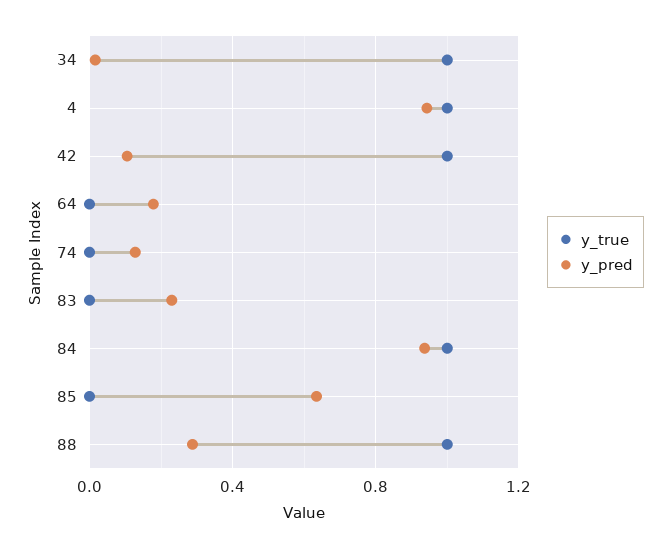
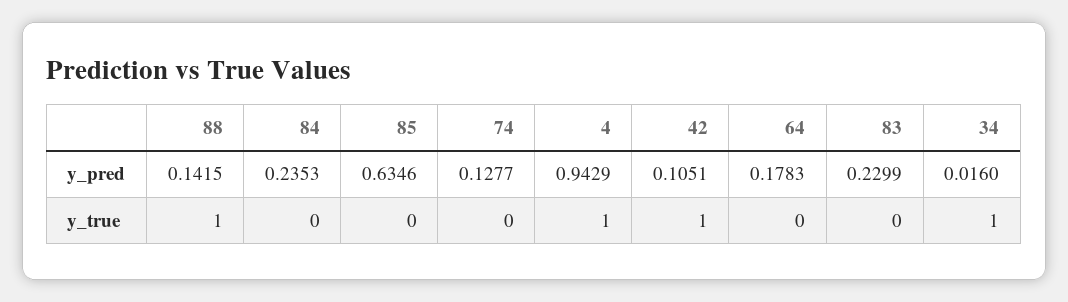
  {
    "y_true": {
      "34": 1,
      "4": 1,
      "42": 1,
      "64": 0,
      "74": 0,
      "83": 0,
-     "84": 1,
+     "84": 0,
      "85": 0,
      "88": 1
    },
    "y_pred": {
      "34": 0.016,
      "4": 0.9429,
      "42": 0.1051,
      "64": 0.1783,
      "74": 0.1277,
      "83": 0.2299,
-     "84": 0.95,
+     "84": 0.2353,
      "85": 0.6346,
-     "88": 0.3
+     "88": 0.1415
    }
  }

